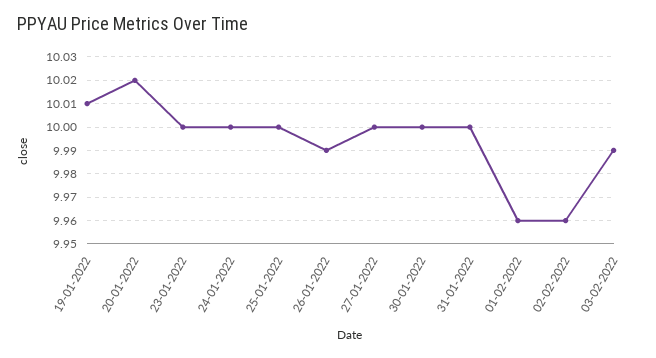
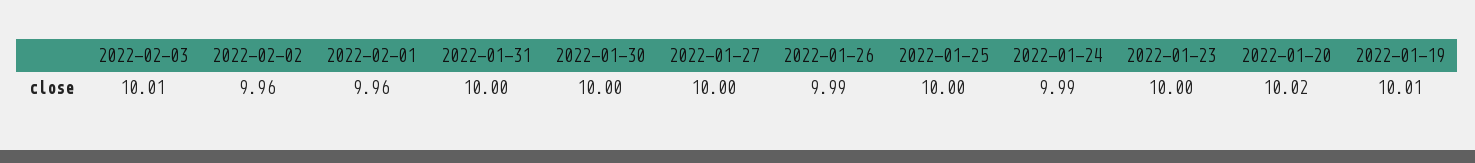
  {
    "19-01-2022": 10.01,
    "20-01-2022": 10.02,
    "23-01-2022": 10,
-   "24-01-2022": 10,
+   "24-01-2022": 9.99,
    "25-01-2022": 10,
    "26-01-2022": 9.99,
    "27-01-2022": 10,
    "30-01-2022": 10,
    "31-01-2022": 10,
    "01-02-2022": 9.96,
    "02-02-2022": 9.96,
-   "03-02-2022": 9.99
+   "03-02-2022": 10.01
  }

